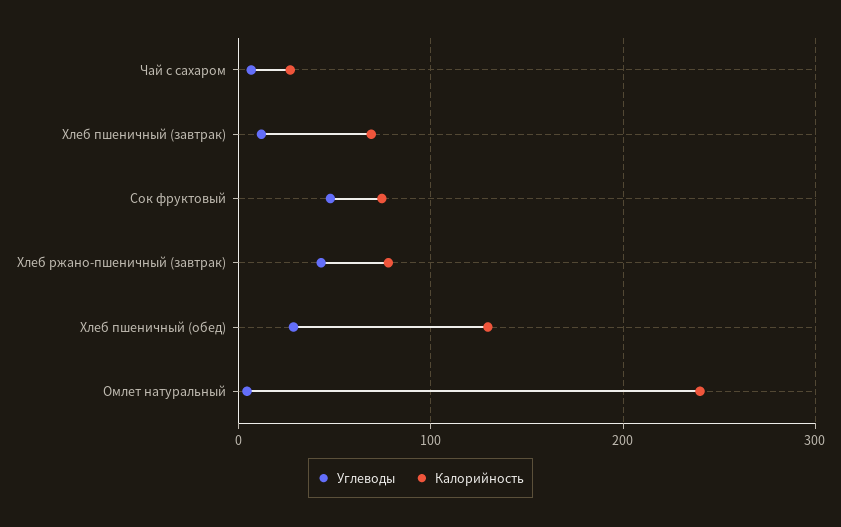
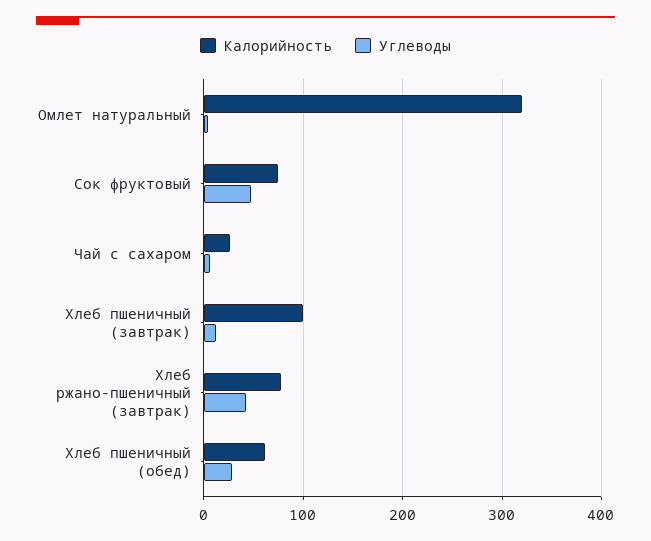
  {
    "Углеводы": {
      "Чай с сахаром": 10,
      "Хлеб пшеничный (завтрак)": 10,
      "Сок фруктовый": 50,
      "Хлеб ржано-пшеничный (завтрак)": 40,
      "Хлеб пшеничный (обед)": 30,
      "Омлет натуральный": 0
    },
    "Калорийность": {
      "Чай с сахаром": 30,
-     "Хлеб пшеничный (завтрак)": 70,
+     "Хлеб пшеничный (завтрак)": 100,
      "Сок фруктовый": 70,
      "Хлеб ржано-пшеничный (завтрак)": 80,
-     "Хлеб пшеничный (обед)": 130,
+     "Хлеб пшеничный (обед)": 60,
-     "Омлет натуральный": 240
+     "Омлет натуральный": 320
    }
  }

